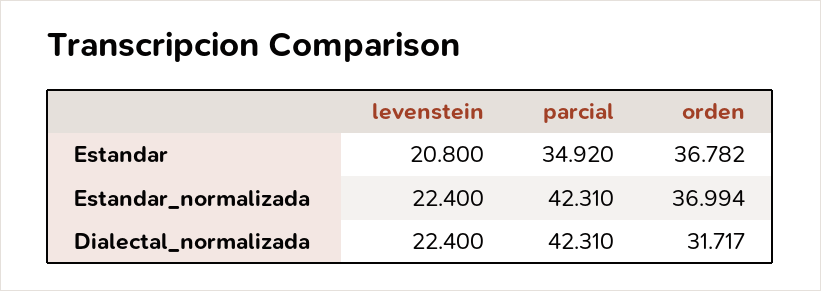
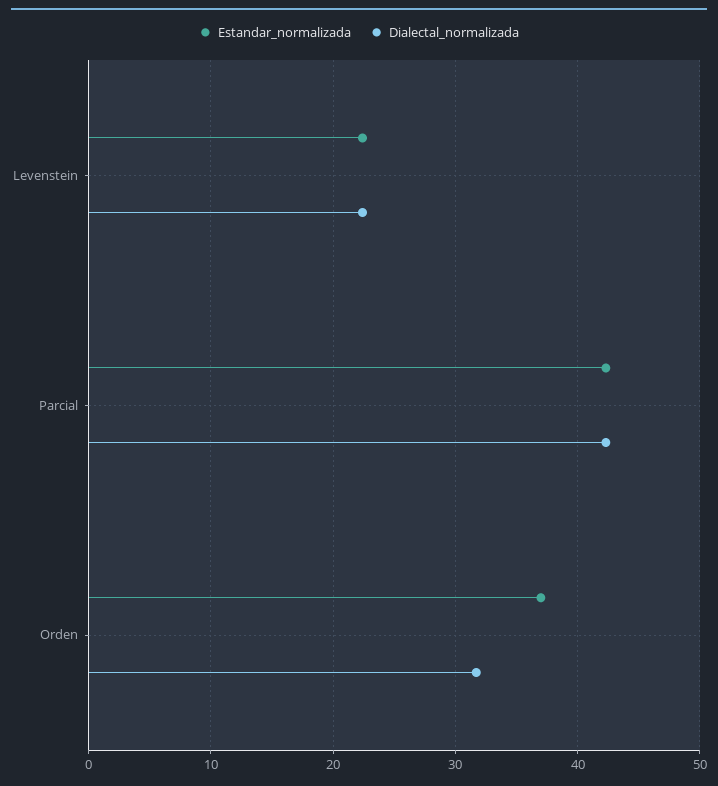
  {
-   "Estandar": {
-     "levenstein": 20.8,
-     "parcial": 34.92,
-     "orden": 36.782
-   },
    "Estandar_normalizada": {
      "levenstein": 22.4,
      "parcial": 42.31,
      "orden": 36.994
    },
    "Dialectal_normalizada": {
      "levenstein": 22.4,
      "parcial": 42.31,
      "orden": 31.717
    }
  }

